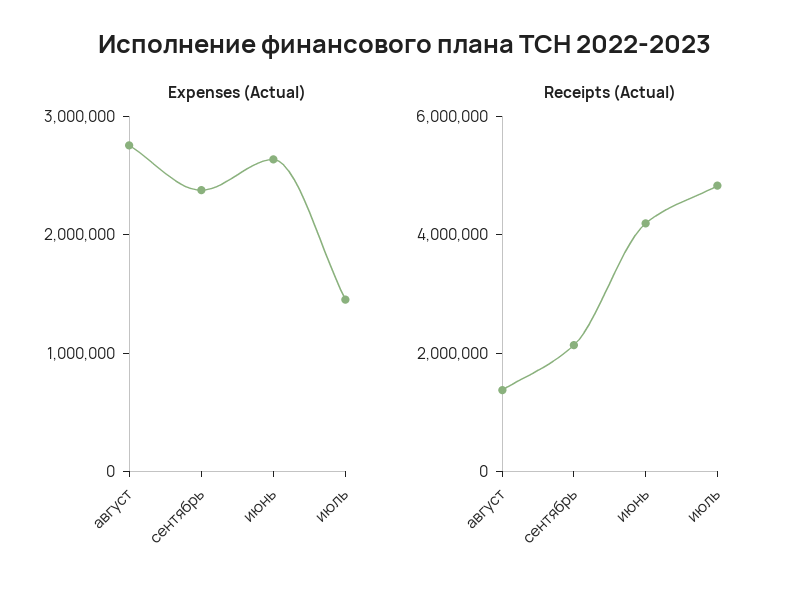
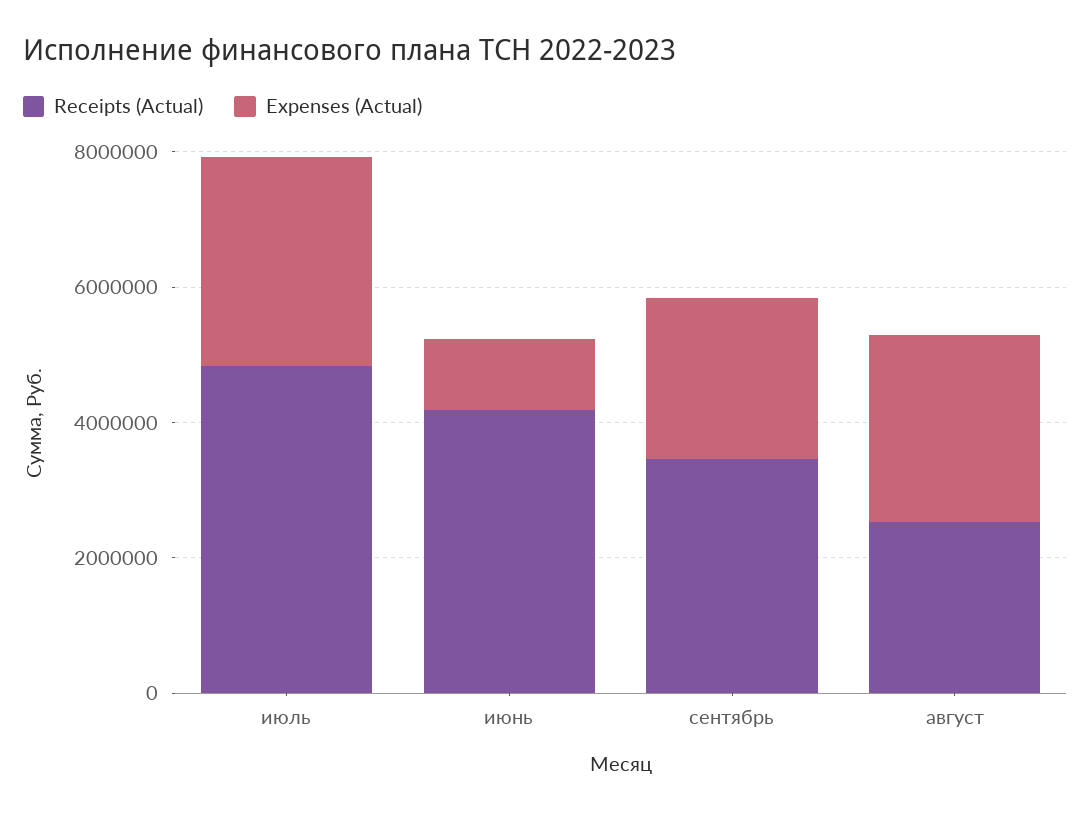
  {
    "Expenses (Actual)": {
      "август": 2800000,
      "сентябрь": 2400000,
-     "июнь": 2600000,
+     "июнь": 1000000,
-     "июль": 1400000
+     "июль": 3000000
    },
    "Receipts (Actual)": {
-     "август": 1500000,
+     "август": 2500000,
-     "сентябрь": 2000000,
+     "сентябрь": 3500000,
      "июнь": 4000000,
      "июль": 5000000
    }
  }

